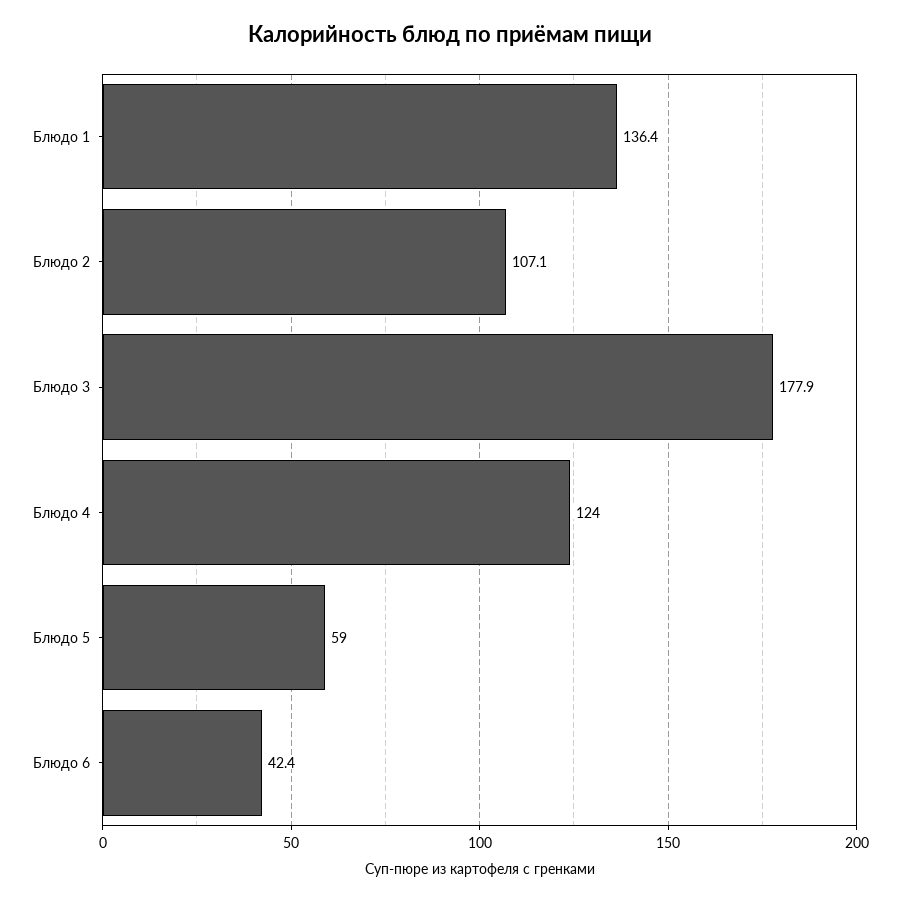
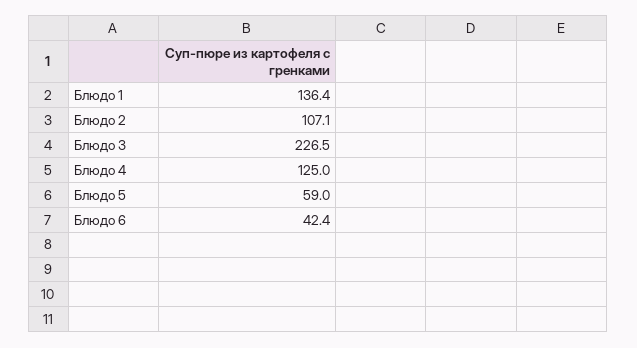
  {
    "Блюдо 1": 136.4,
    "Блюдо 2": 107.1,
-   "Блюдо 3": 177.9,
+   "Блюдо 3": 226.5,
-   "Блюдо 4": 124,
+   "Блюдо 4": 125,
    "Блюдо 5": 59,
    "Блюдо 6": 42.4
  }

